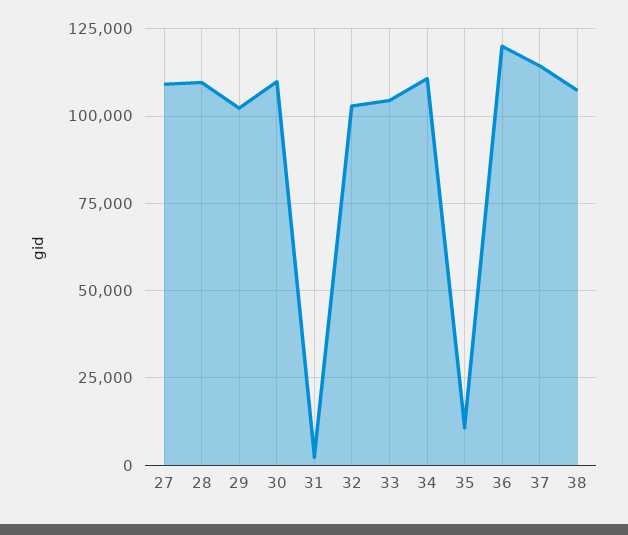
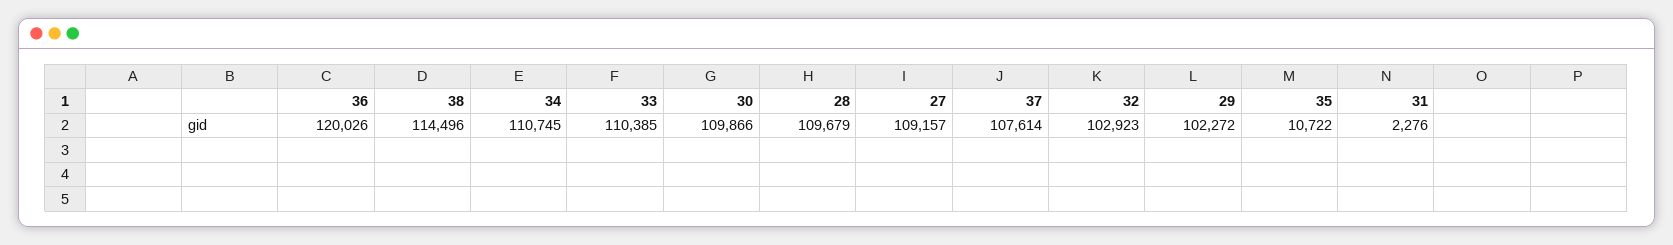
  {
    "27": 109157,
    "28": 109679,
    "29": 102272,
    "30": 109866,
    "31": 2276,
    "32": 102923,
-   "33": 105000,
+   "33": 110385,
    "34": 110745,
    "35": 10722,
    "36": 120026,
-   "37": 115000,
+   "37": 107614,
-   "38": 107500
+   "38": 114496
  }

